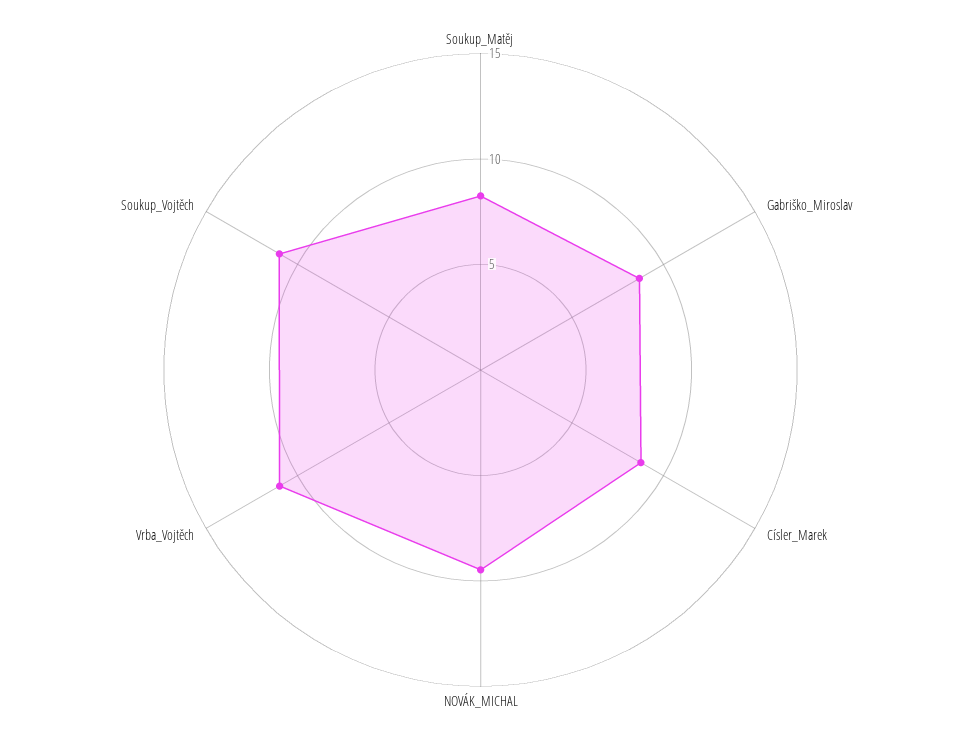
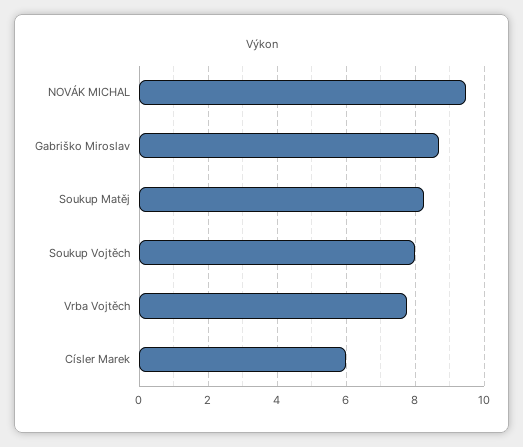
  {
    "Soukup_Matěj": 8.2,
    "Gabriško_Miroslav": 8.6,
-   "Císler_Marek": 9,
+   "Císler_Marek": 6,
    "NOVÁK_MICHAL": 9.4,
-   "Vrba_Vojtěch": 11,
+   "Vrba_Vojtěch": 7.8,
-   "Soukup_Vojtěch": 11
+   "Soukup_Vojtěch": 8
  }

